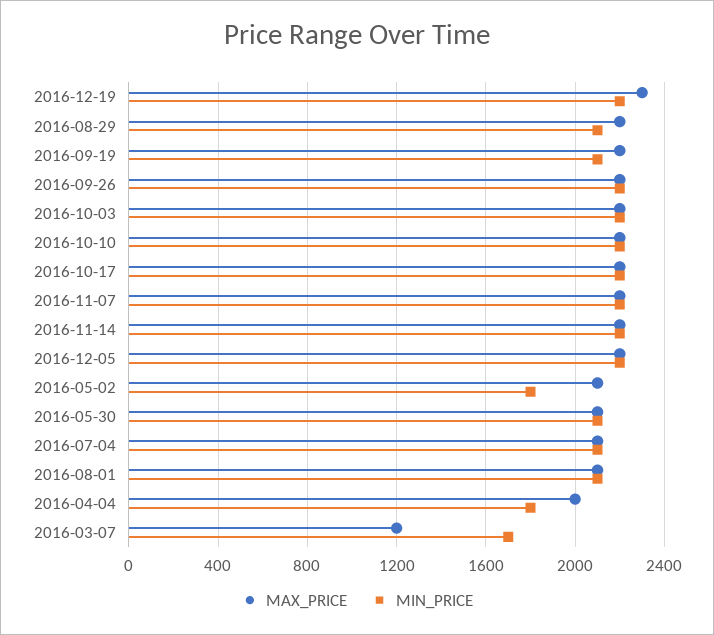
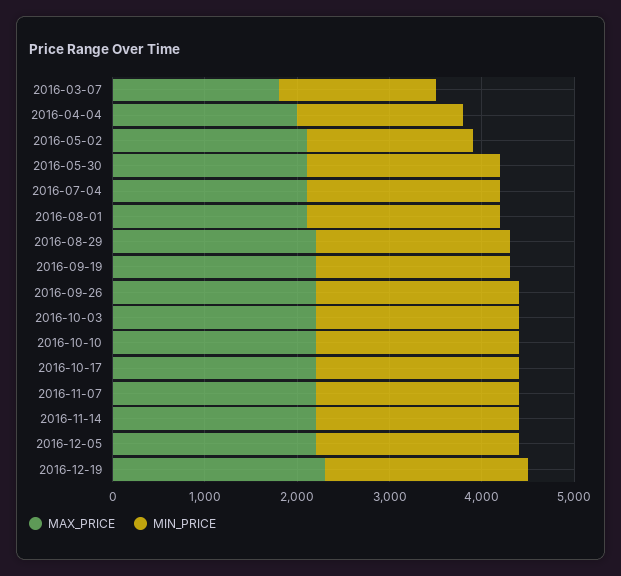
  {
    "MAX_PRICE": {
      "2016-12-19": 2300,
      "2016-08-29": 2200,
      "2016-09-19": 2200,
      "2016-09-26": 2200,
      "2016-10-03": 2200,
      "2016-10-10": 2200,
      "2016-10-17": 2200,
      "2016-11-07": 2200,
      "2016-11-14": 2200,
      "2016-12-05": 2200,
      "2016-05-02": 2100,
      "2016-05-30": 2100,
      "2016-07-04": 2100,
      "2016-08-01": 2100,
      "2016-04-04": 2000,
-     "2016-03-07": 1200
+     "2016-03-07": 1800
    },
    "MIN_PRICE": {
      "2016-12-19": 2200,
      "2016-08-29": 2100,
      "2016-09-19": 2100,
      "2016-09-26": 2200,
      "2016-10-03": 2200,
      "2016-10-10": 2200,
      "2016-10-17": 2200,
      "2016-11-07": 2200,
      "2016-11-14": 2200,
      "2016-12-05": 2200,
      "2016-05-02": 1800,
      "2016-05-30": 2100,
      "2016-07-04": 2100,
      "2016-08-01": 2100,
      "2016-04-04": 1800,
      "2016-03-07": 1700
    }
  }

